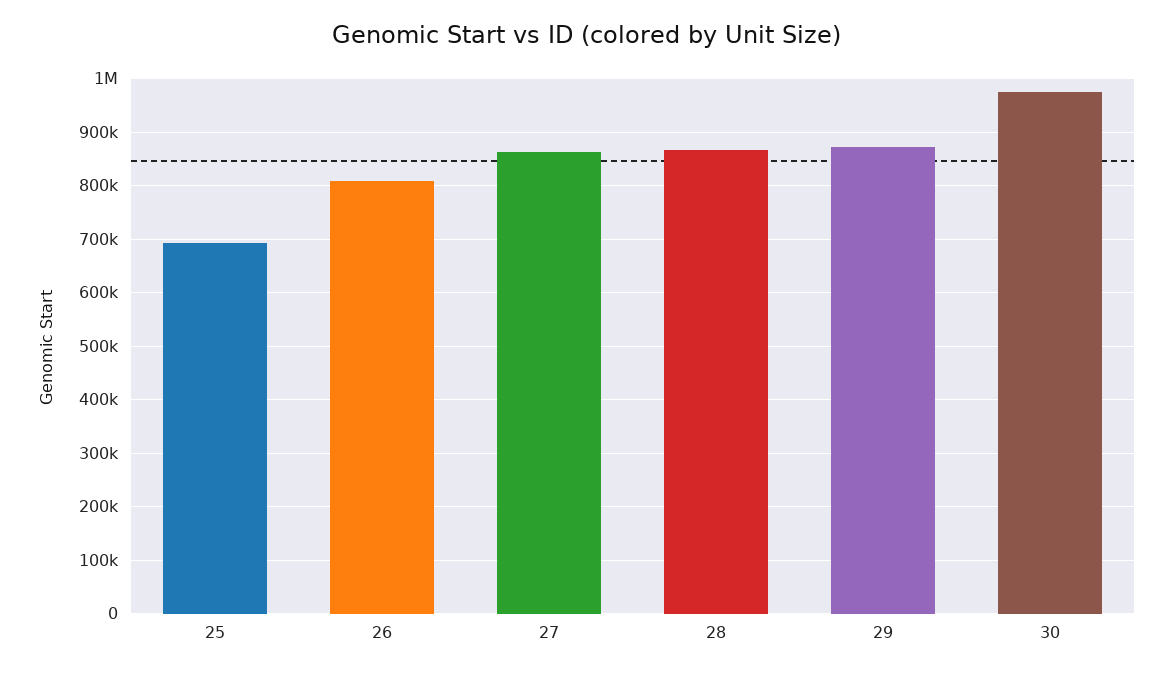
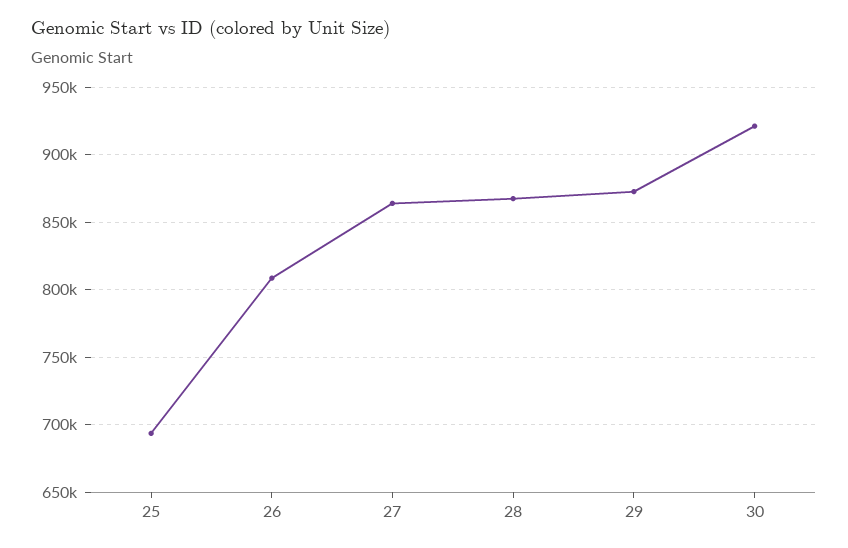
  {
    "25": 695000,
    "26": 810000,
    "27": 865000,
    "28": 870000,
    "29": 875000,
-   "30": 980000
+   "30": 920000
  }

